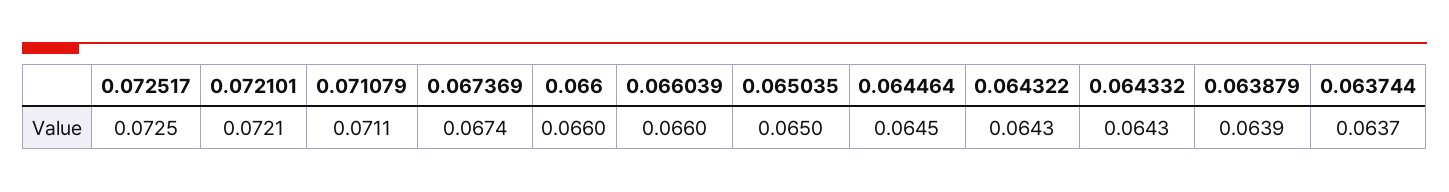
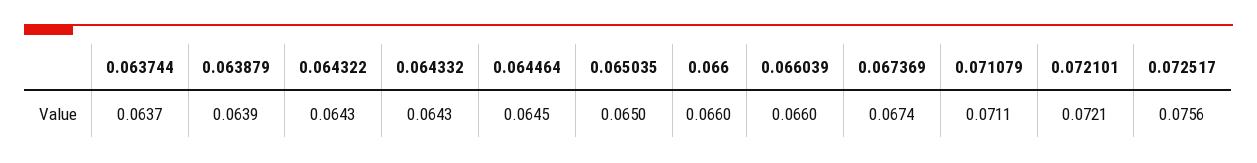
  {
-   "0.072517": 0.0725,
+   "0.072517": 0.0756,
    "0.072101": 0.0721,
    "0.071079": 0.0711,
    "0.067369": 0.0674,
    "0.066": 0.066,
    "0.066039": 0.066,
    "0.065035": 0.065,
    "0.064464": 0.0645,
    "0.064322": 0.0643,
    "0.064332": 0.0643,
    "0.063879": 0.0639,
    "0.063744": 0.0637
  }

